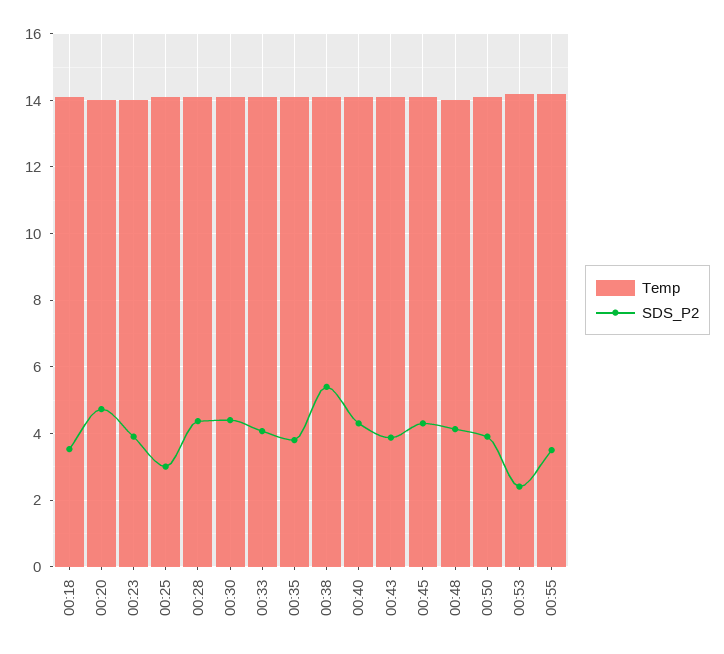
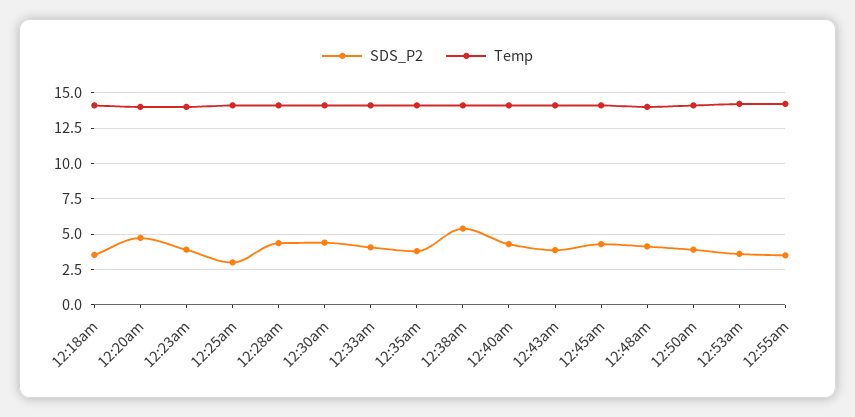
  {
    "Temp": {
      "00:18": 14.2,
      "00:20": 14,
      "00:23": 14,
      "00:25": 14.2,
      "00:28": 14.2,
      "00:30": 14.2,
      "00:33": 14.2,
      "00:35": 14.2,
      "00:38": 14.2,
      "00:40": 14.2,
      "00:43": 14.2,
      "00:45": 14.2,
      "00:48": 14,
      "00:50": 14.2,
      "00:53": 14.2,
      "00:55": 14.2
    },
    "SDS_P2": {
      "00:18": 3.6,
      "00:20": 4.8,
      "00:23": 4,
      "00:25": 3,
      "00:28": 4.4,
      "00:30": 4.4,
      "00:33": 4,
      "00:35": 3.8,
      "00:38": 5.4,
      "00:40": 4.4,
      "00:43": 3.8,
      "00:45": 4.4,
      "00:48": 4.2,
      "00:50": 4,
-     "00:53": 2.4,
+     "00:53": 3.5,
      "00:55": 3.6
    }
  }

